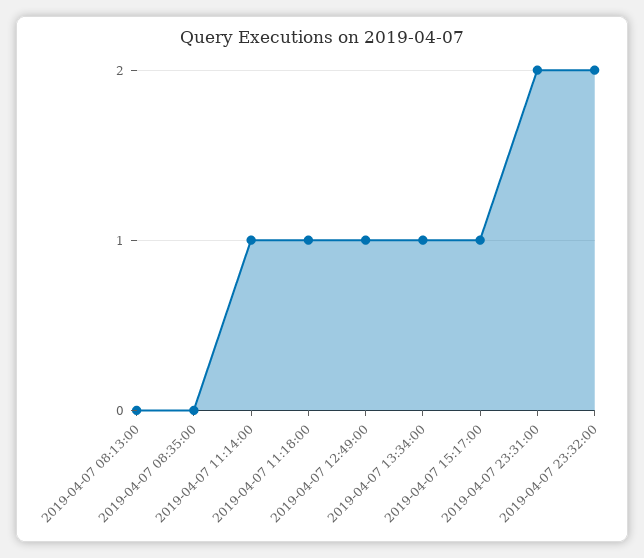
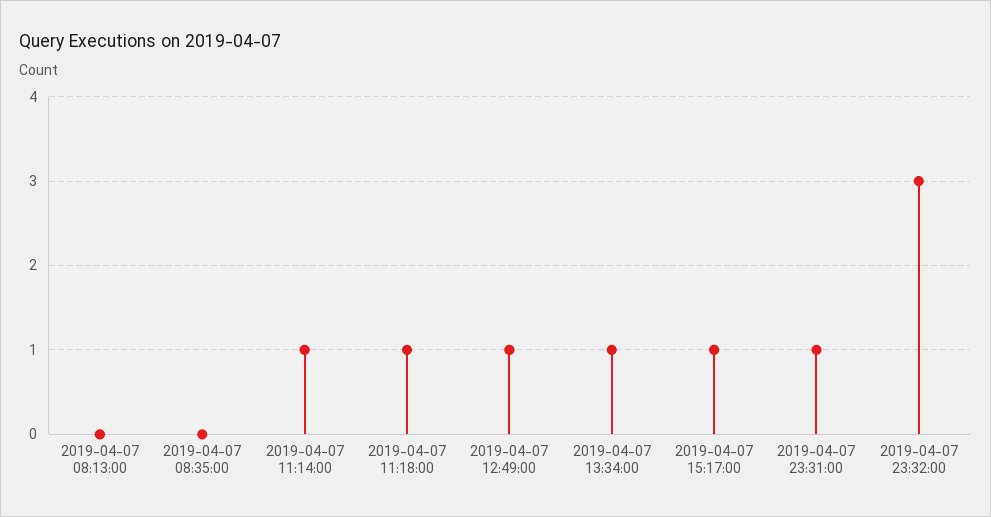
  {
    "2019-04-07 08:13:00": 0,
    "2019-04-07 08:35:00": 0,
    "2019-04-07 11:14:00": 1,
    "2019-04-07 11:18:00": 1,
    "2019-04-07 12:49:00": 1,
    "2019-04-07 13:34:00": 1,
    "2019-04-07 15:17:00": 1,
-   "2019-04-07 23:31:00": 2,
+   "2019-04-07 23:31:00": 1,
-   "2019-04-07 23:32:00": 2
+   "2019-04-07 23:32:00": 3
  }

